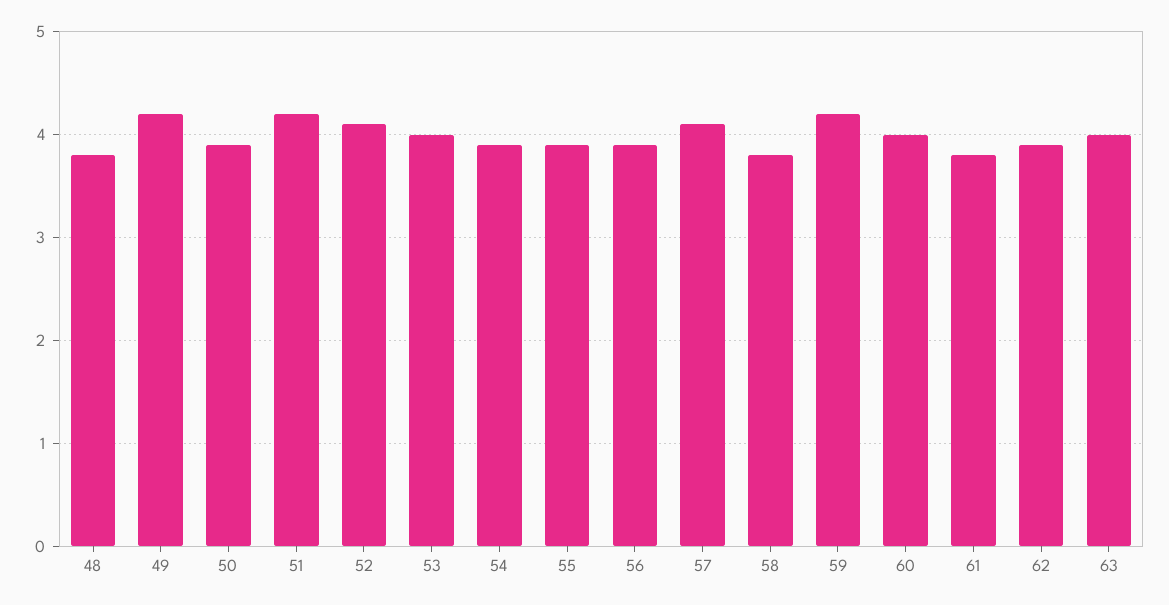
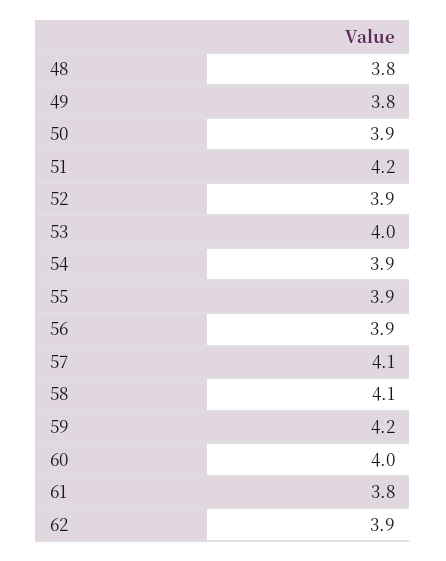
  {
    "48": 3.8,
-   "49": 4.2,
+   "49": 3.8,
    "50": 3.9,
    "51": 4.2,
-   "52": 4.1,
+   "52": 3.9,
    "53": 4,
    "54": 3.9,
    "55": 3.9,
    "56": 3.9,
    "57": 4.1,
-   "58": 3.8,
+   "58": 4.1,
    "59": 4.2,
    "60": 4,
    "61": 3.8,
-   "62": 3.9,
+   "62": 3.9
-   "63": 4
  }

